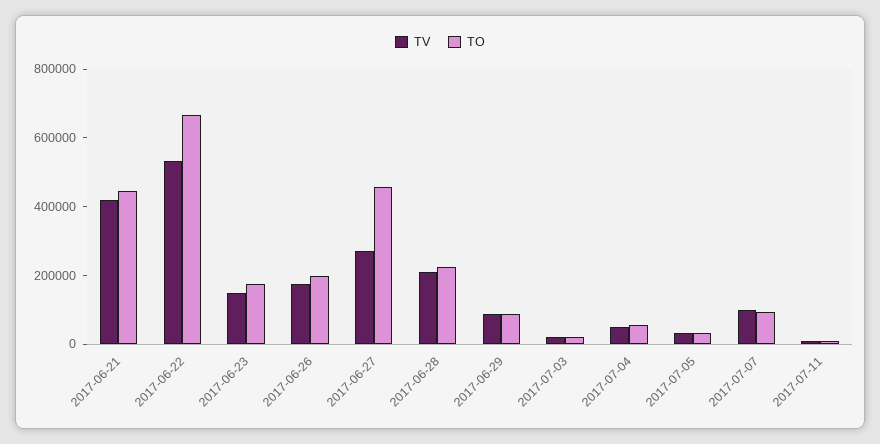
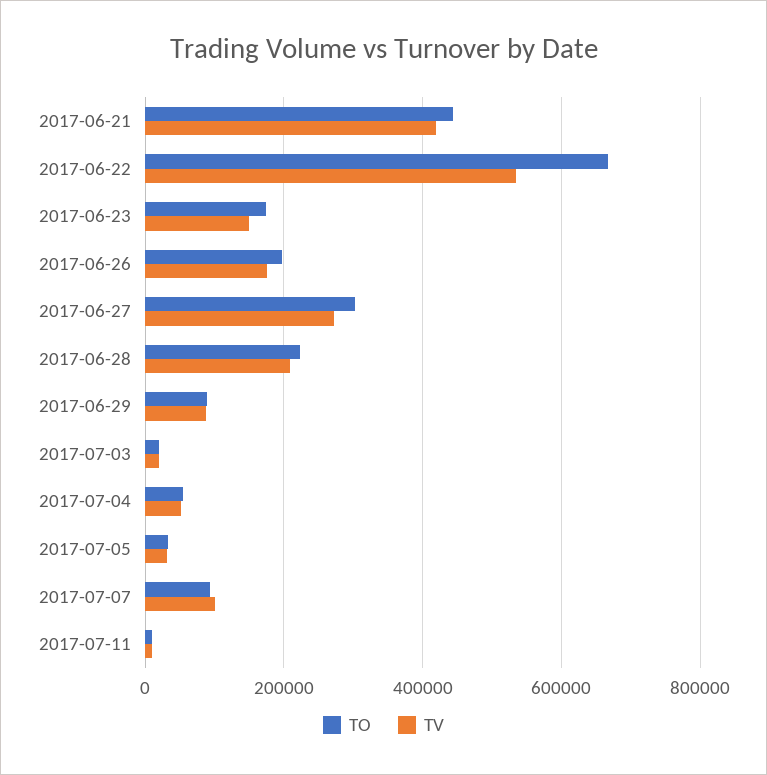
  {
    "TV": {
      "2017-06-21": 420000,
      "2017-06-22": 540000,
      "2017-06-23": 160000,
      "2017-06-26": 180000,
      "2017-06-27": 280000,
      "2017-06-28": 200000,
      "2017-06-29": 80000,
      "2017-07-03": 20000,
      "2017-07-04": 60000,
      "2017-07-05": 40000,
      "2017-07-07": 100000,
      "2017-07-11": 20000
    },
    "TO": {
      "2017-06-21": 440000,
      "2017-06-22": 660000,
      "2017-06-23": 180000,
      "2017-06-26": 200000,
-     "2017-06-27": 450000,
+     "2017-06-27": 300000,
      "2017-06-28": 220000,
      "2017-06-29": 80000,
      "2017-07-03": 20000,
      "2017-07-04": 60000,
      "2017-07-05": 40000,
      "2017-07-07": 100000,
      "2017-07-11": 0
    }
  }

